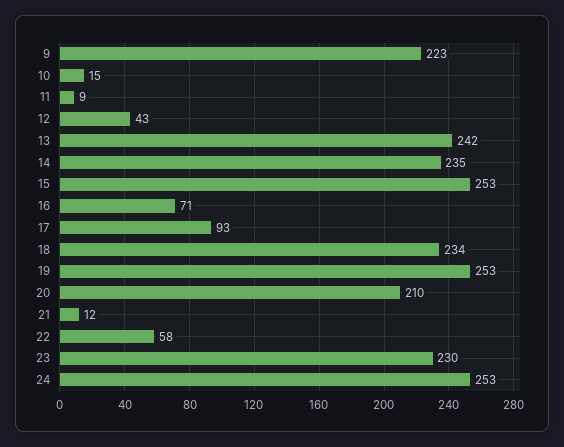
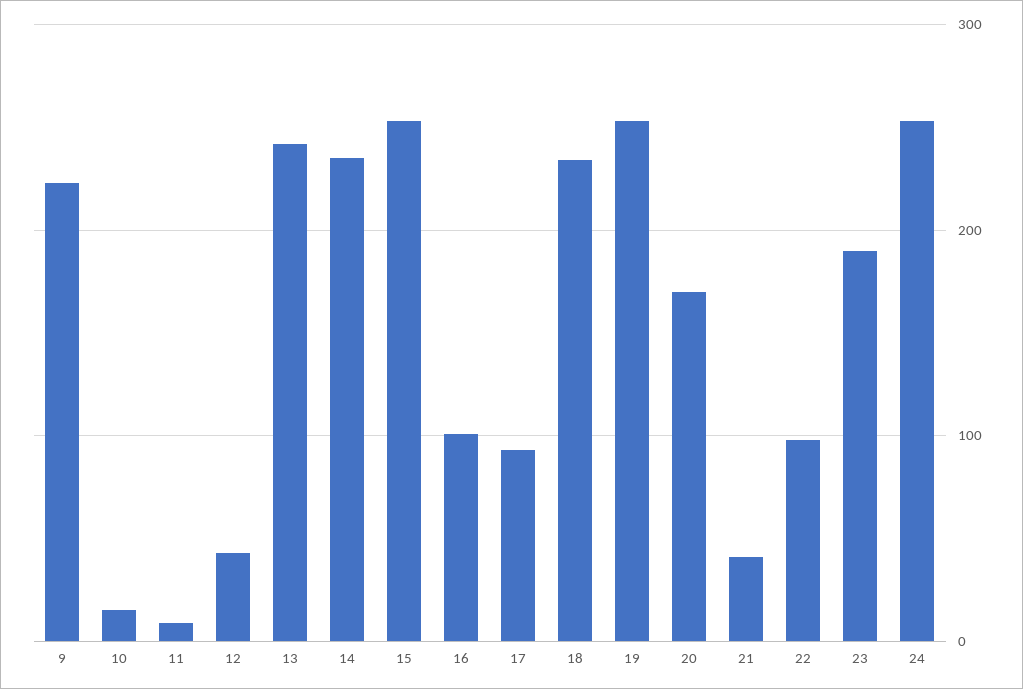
  {
    "9": 223,
    "10": 15,
    "11": 9,
    "12": 43,
    "13": 242,
    "14": 235,
    "15": 253,
-   "16": 71,
+   "16": 100,
    "17": 93,
    "18": 234,
    "19": 253,
-   "20": 210,
+   "20": 170,
-   "21": 12,
+   "21": 40,
-   "22": 58,
+   "22": 100,
-   "23": 230,
+   "23": 190,
    "24": 253
  }

